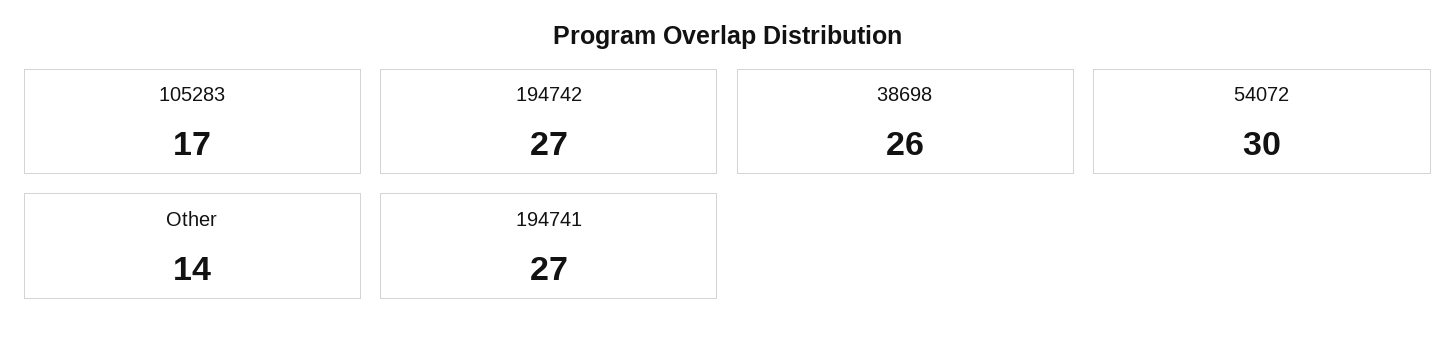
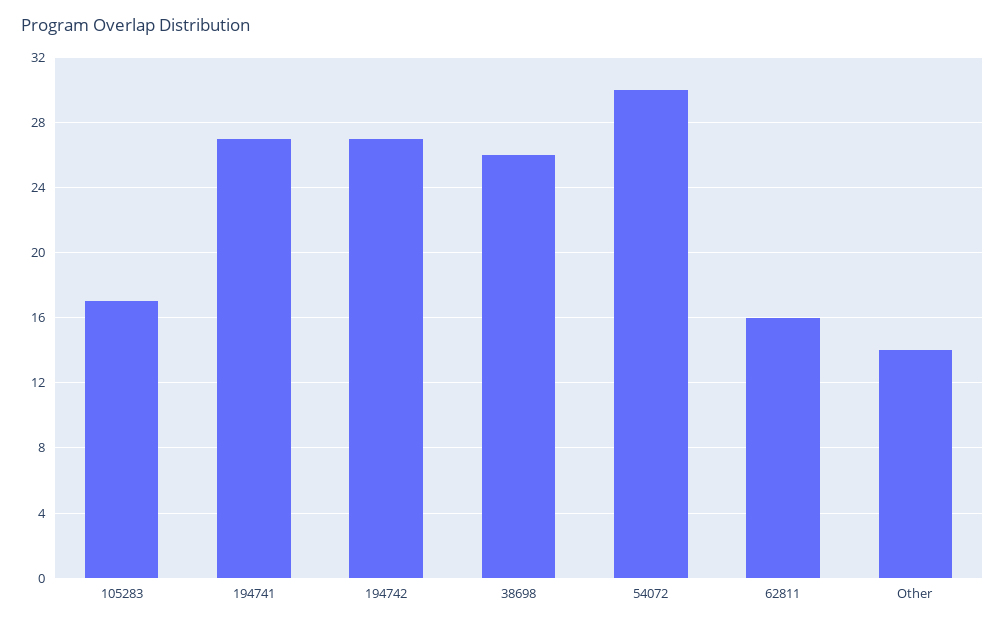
  {
    "105283": 17,
    "194742": 27,
    "38698": 26,
    "54072": 30,
    "Other": 14,
-   "194741": 27
+   "194741": 27,
+   "62811": 16
  }

